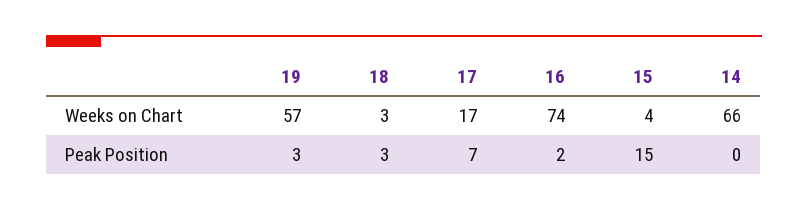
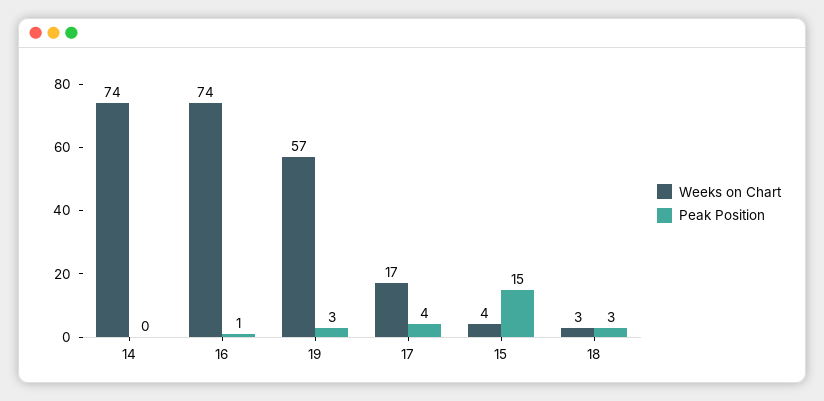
  {
    "Weeks on Chart": {
      "19": 57,
      "18": 3,
      "17": 17,
      "16": 74,
      "15": 4,
-     "14": 66
+     "14": 74
    },
    "Peak Position": {
      "19": 3,
      "18": 3,
-     "17": 7,
+     "17": 4,
-     "16": 2,
+     "16": 1,
      "15": 15,
      "14": 0
    }
  }

